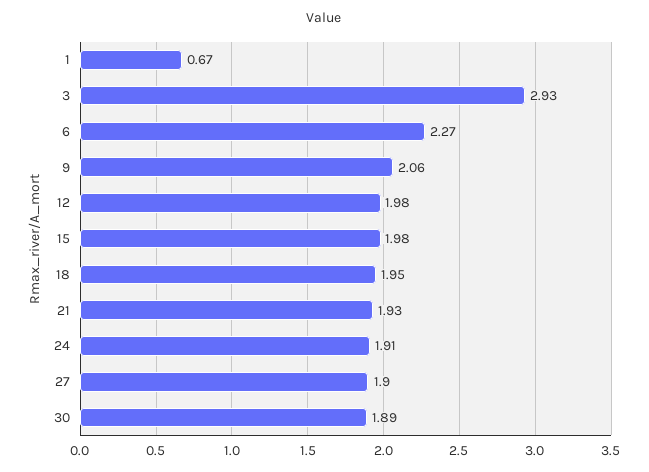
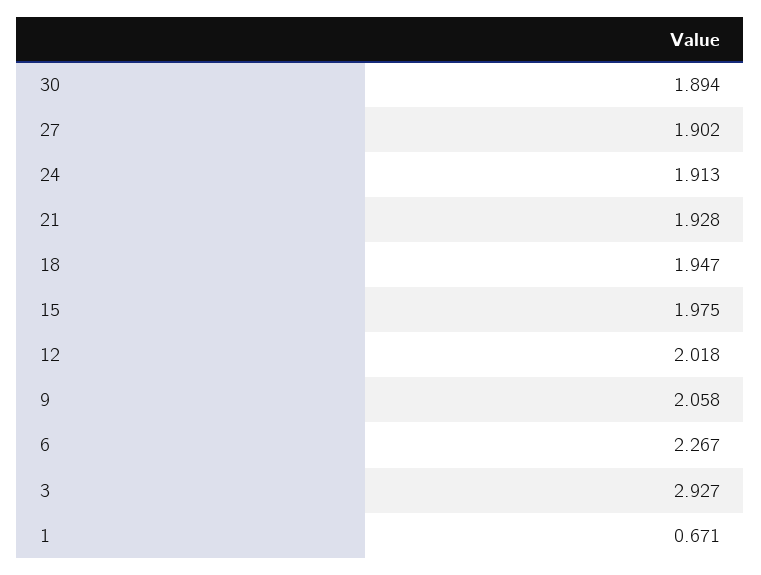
  {
    "1": 0.671,
    "3": 2.927,
    "6": 2.267,
    "9": 2.058,
-   "12": 1.98,
+   "12": 2.018,
    "15": 1.975,
    "18": 1.947,
    "21": 1.928,
    "24": 1.913,
    "27": 1.902,
    "30": 1.894
  }

